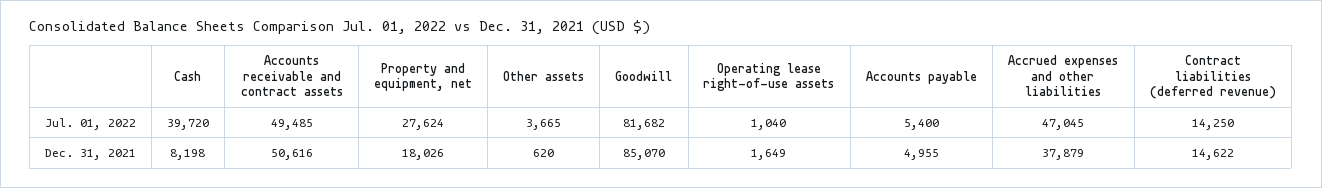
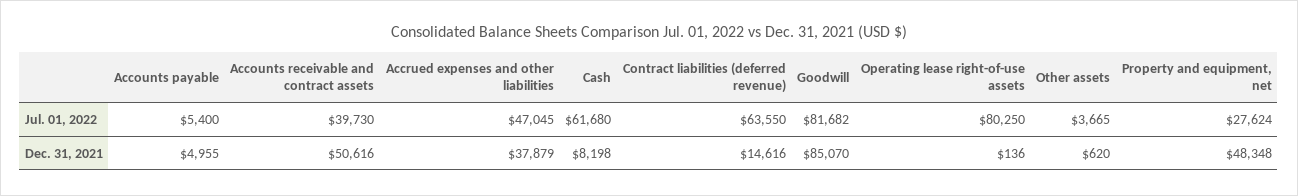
  {
    "Cash": {
-     "Jul. 01, 2022": 39720,
+     "Jul. 01, 2022": 61680,
      "Dec. 31, 2021": 8198
    },
    "Accounts receivable and contract assets": {
-     "Jul. 01, 2022": 49485,
+     "Jul. 01, 2022": 39730,
      "Dec. 31, 2021": 50616
    },
    "Property and equipment, net": {
      "Jul. 01, 2022": 27624,
-     "Dec. 31, 2021": 18026
+     "Dec. 31, 2021": 48348
    },
    "Other assets": {
      "Jul. 01, 2022": 3665,
      "Dec. 31, 2021": 620
    },
    "Goodwill": {
      "Jul. 01, 2022": 81682,
      "Dec. 31, 2021": 85070
    },
    "Operating lease right-of-use assets": {
-     "Jul. 01, 2022": 1040,
+     "Jul. 01, 2022": 80250,
-     "Dec. 31, 2021": 1649
+     "Dec. 31, 2021": 136
    },
    "Accounts payable": {
      "Jul. 01, 2022": 5400,
      "Dec. 31, 2021": 4955
    },
    "Accrued expenses and other liabilities": {
      "Jul. 01, 2022": 47045,
      "Dec. 31, 2021": 37879
    },
    "Contract liabilities (deferred revenue)": {
-     "Jul. 01, 2022": 14250,
+     "Jul. 01, 2022": 63550,
-     "Dec. 31, 2021": 14622
+     "Dec. 31, 2021": 14616
    }
  }

